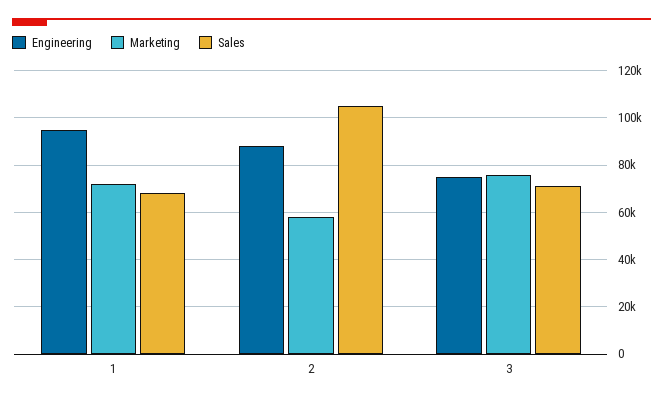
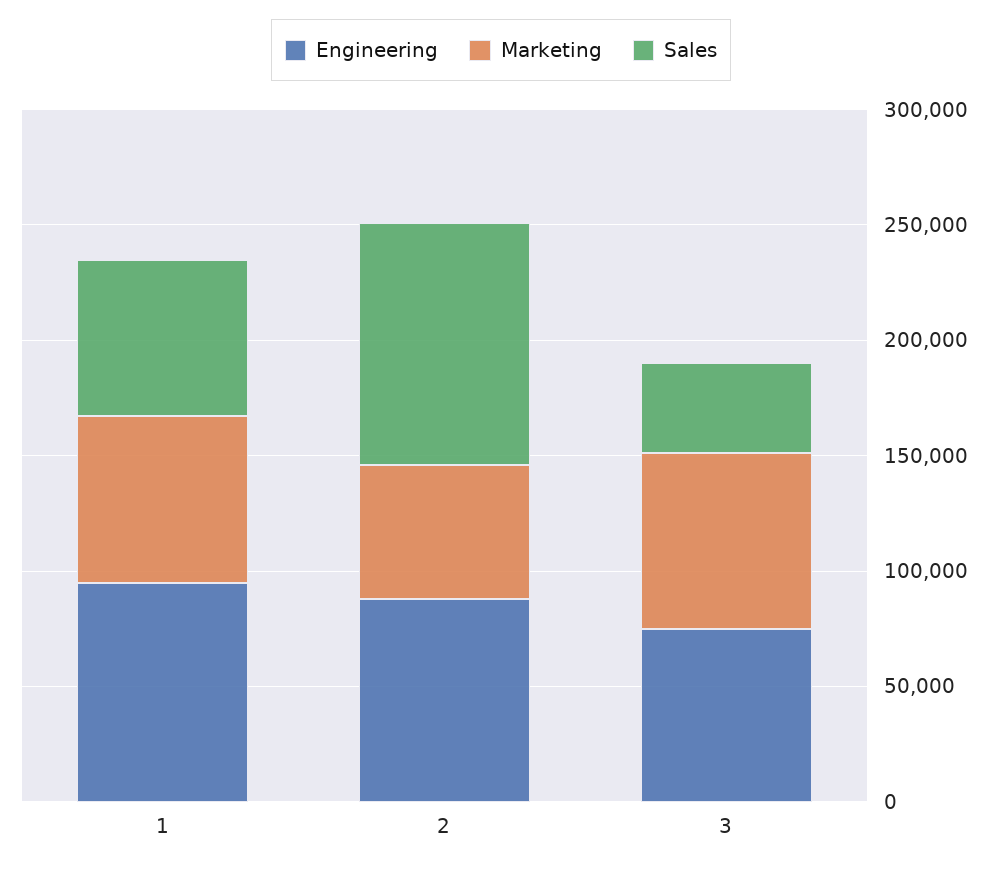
  {
    "Engineering": {
      "1": 95000,
      "2": 90000,
      "3": 75000
    },
    "Marketing": {
      "1": 70000,
      "2": 60000,
      "3": 75000
    },
    "Sales": {
      "1": 70000,
      "2": 105000,
-     "3": 70000
+     "3": 40000
    }
  }

